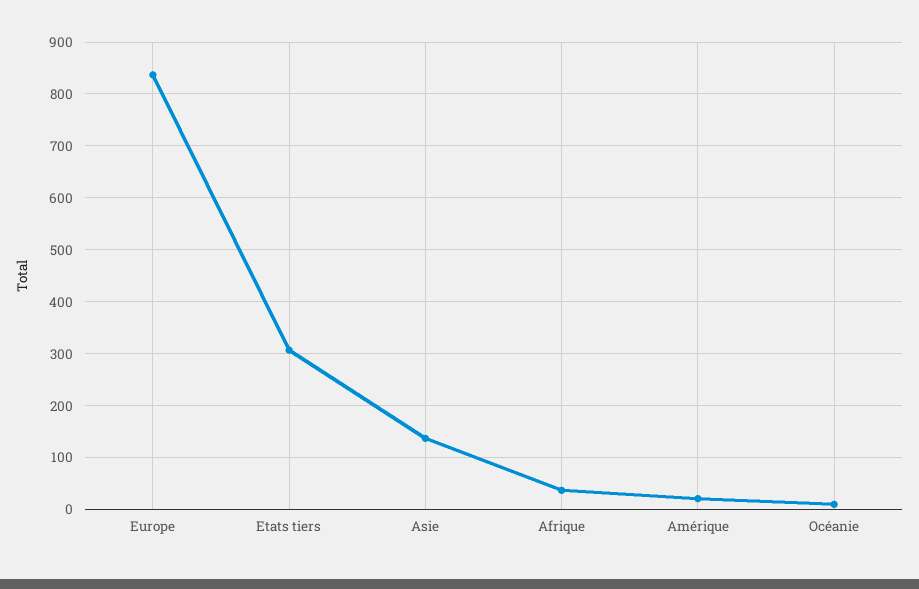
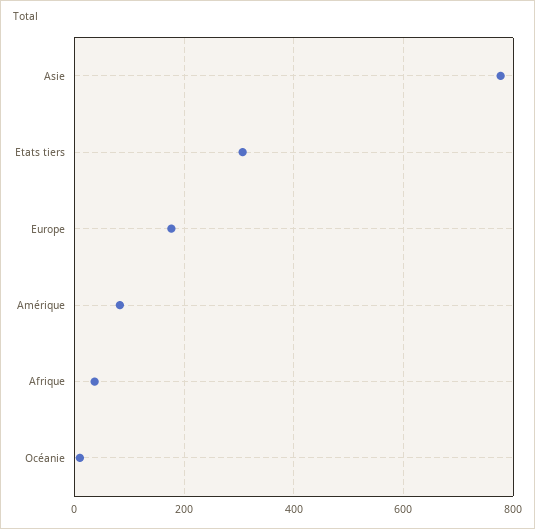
  {
-   "Europe": 840,
+   "Europe": 180,
    "Etats tiers": 300,
-   "Asie": 140,
+   "Asie": 780,
    "Afrique": 40,
-   "Amérique": 20,
+   "Amérique": 80,
    "Océanie": 20
  }

